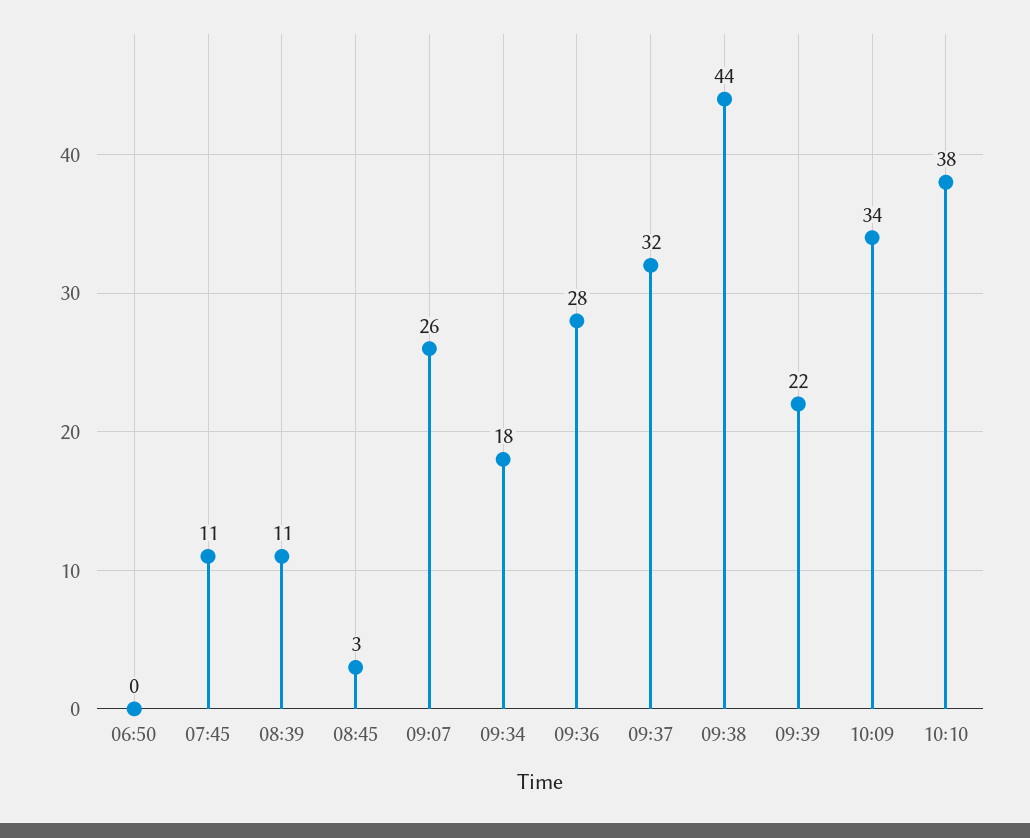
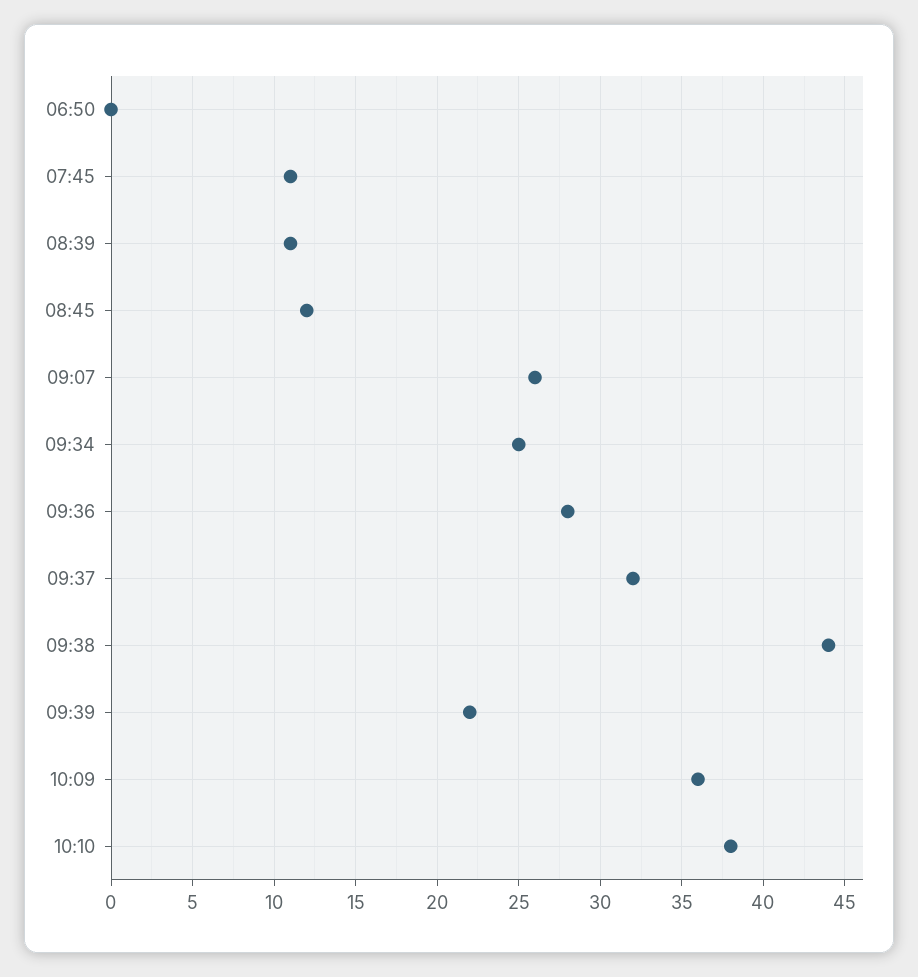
  {
    "06:50": 0,
    "07:45": 11,
    "08:39": 11,
-   "08:45": 3,
+   "08:45": 12,
    "09:07": 26,
-   "09:34": 18,
+   "09:34": 25,
    "09:36": 28,
    "09:37": 32,
    "09:38": 44,
    "09:39": 22,
-   "10:09": 34,
+   "10:09": 36,
    "10:10": 38
  }

